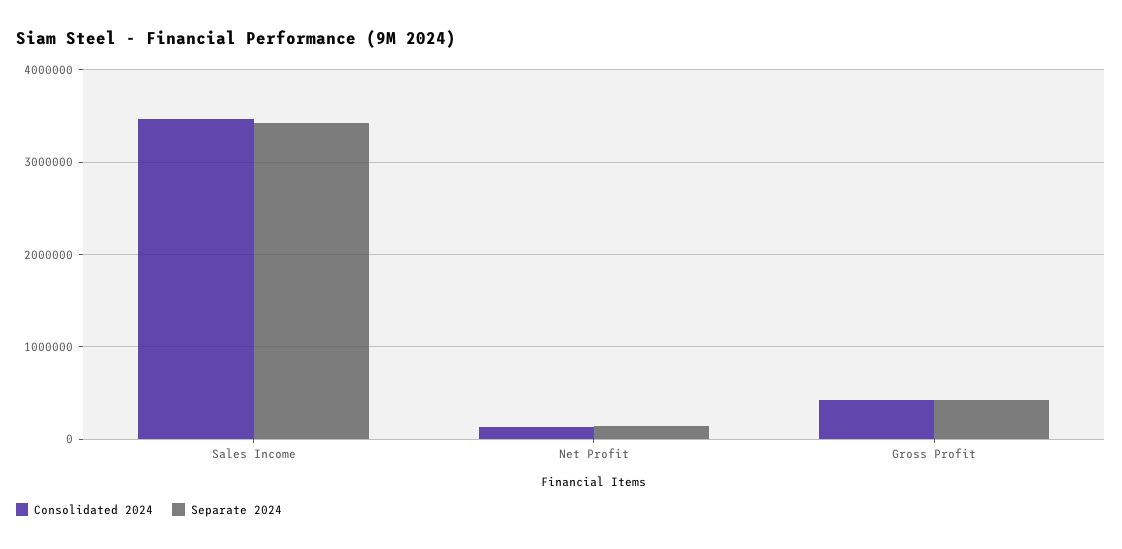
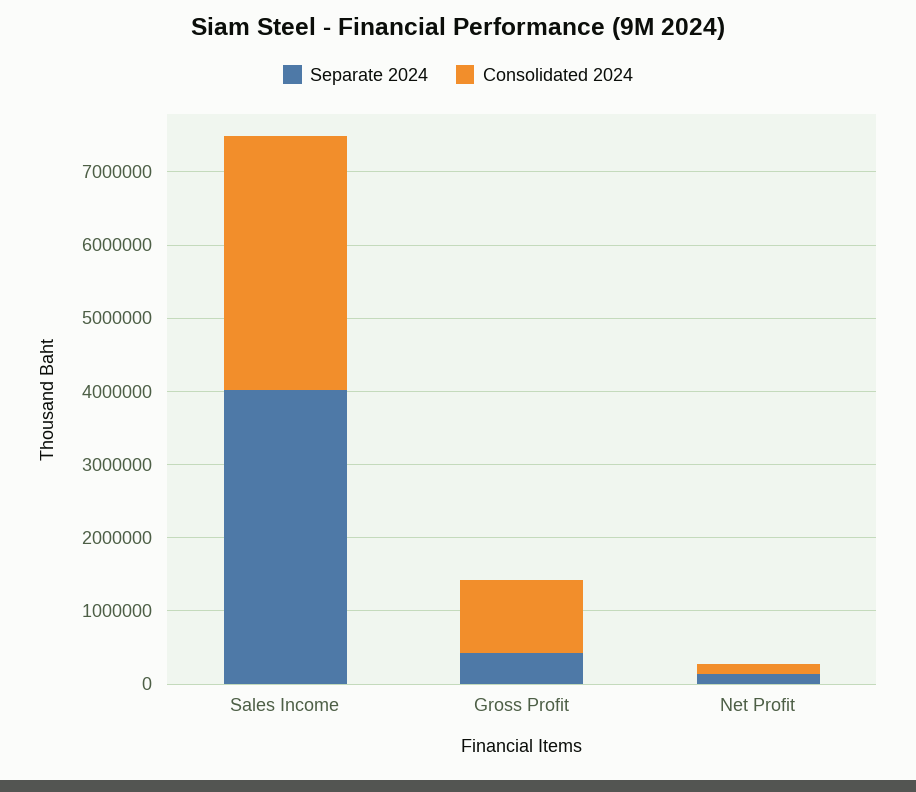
  {
    "Consolidated 2024": {
      "Sales Income": 3500000,
      "Net Profit": 100000,
-     "Gross Profit": 400000
+     "Gross Profit": 1000000
    },
    "Separate 2024": {
-     "Sales Income": 3400000,
+     "Sales Income": 4000000,
      "Net Profit": 100000,
      "Gross Profit": 400000
    }
  }

